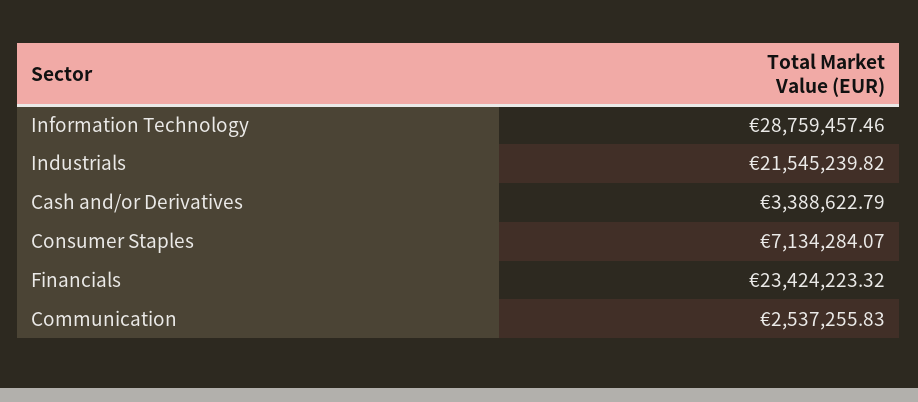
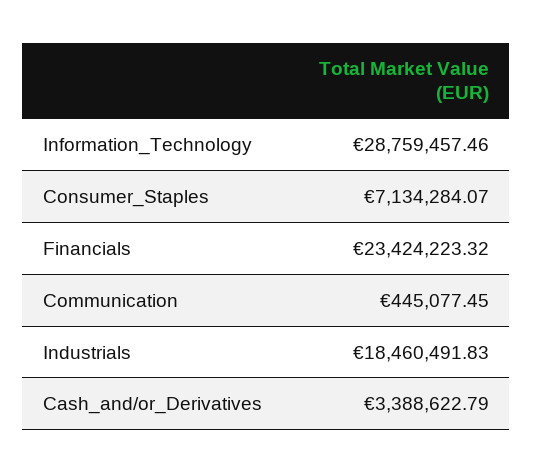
  {
    "Information Technology": 28759457.46,
-   "Industrials": 21545239.82,
+   "Industrials": 18460491.83,
    "Cash and/or Derivatives": 3388622.79,
    "Consumer Staples": 7134284.07,
    "Financials": 23424223.32,
-   "Communication": 2537255.83
+   "Communication": 445077.45
  }

